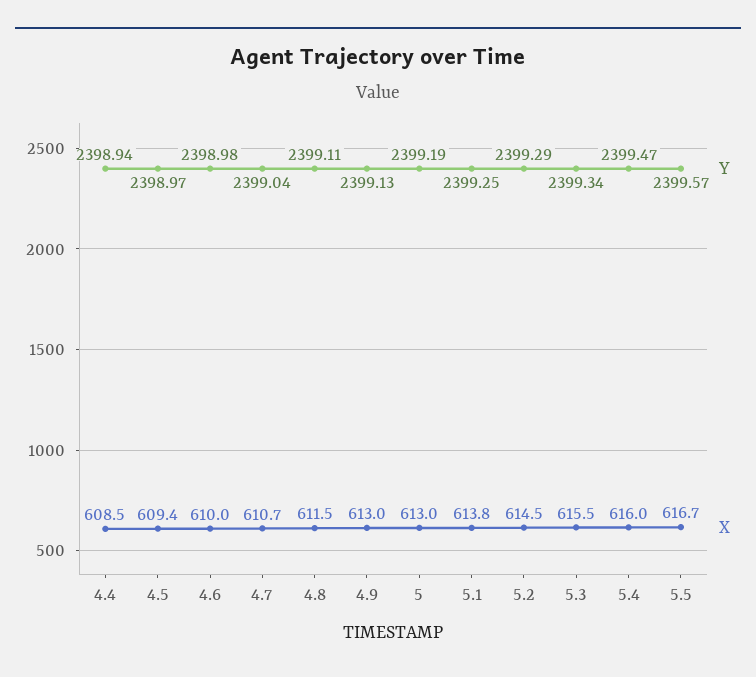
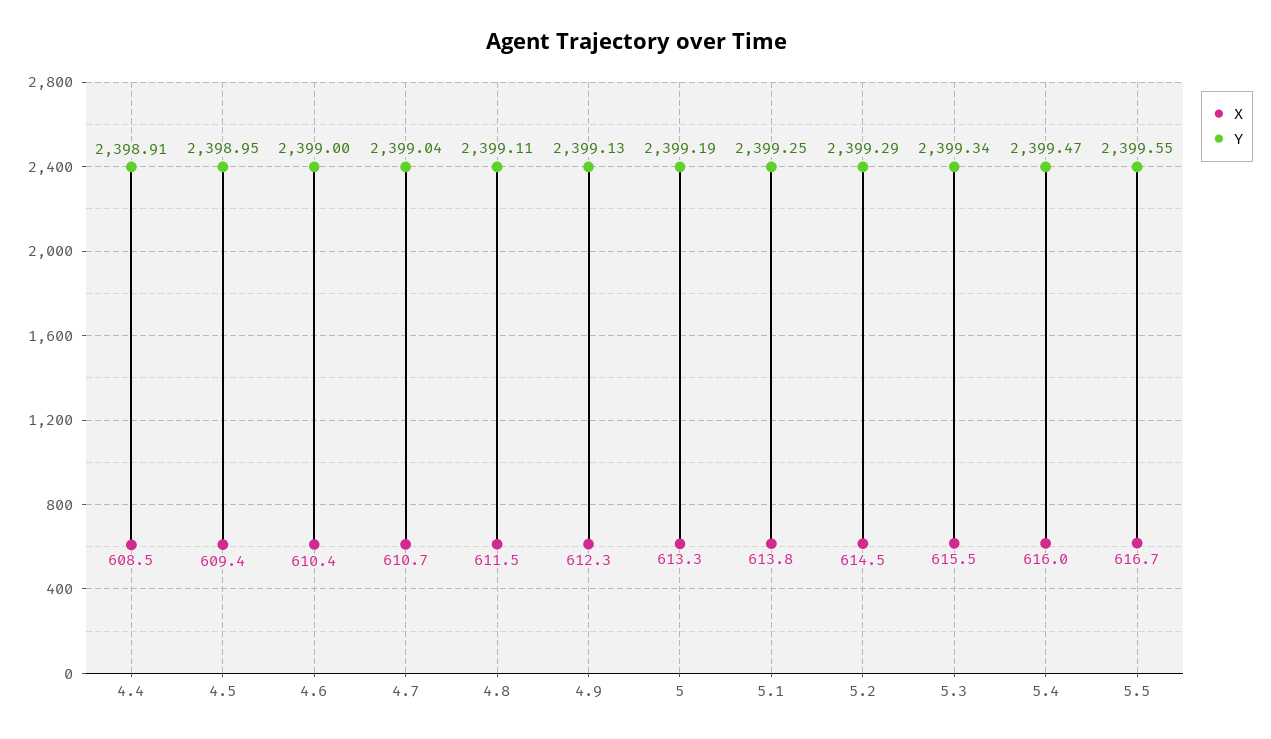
  {
    "Y": {
-     "4.4": 2398.94,
+     "4.4": 2398.91,
-     "4.5": 2398.97,
+     "4.5": 2398.95,
-     "4.6": 2398.98,
+     "4.6": 2399,
      "4.7": 2399.04,
      "4.8": 2399.11,
      "4.9": 2399.13,
      "5": 2399.19,
      "5.1": 2399.25,
      "5.2": 2399.29,
      "5.3": 2399.34,
      "5.4": 2399.47,
-     "5.5": 2399.57
+     "5.5": 2399.55
    },
    "X": {
      "4.4": 608.5,
      "4.5": 609.4,
-     "4.6": 610,
+     "4.6": 610.4,
      "4.7": 610.7,
      "4.8": 611.5,
-     "4.9": 613,
+     "4.9": 612.3,
-     "5": 613,
+     "5": 613.3,
      "5.1": 613.8,
      "5.2": 614.5,
      "5.3": 615.5,
      "5.4": 616,
      "5.5": 616.7
    }
  }

